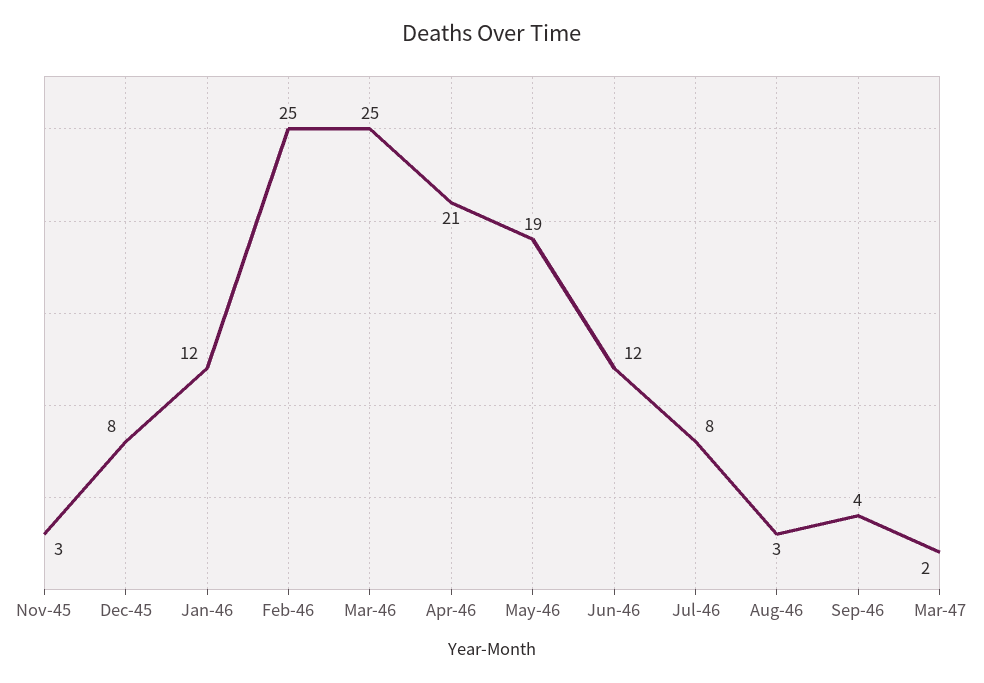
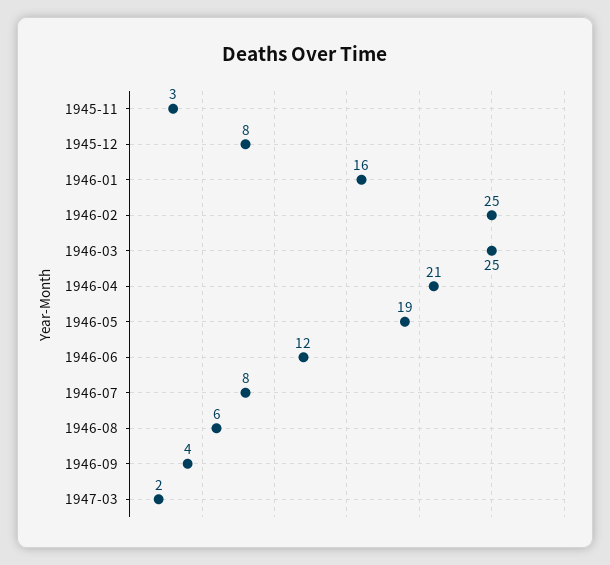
  {
    "Nov-45": 3,
    "Dec-45": 8,
-   "Jan-46": 12,
+   "Jan-46": 16,
    "Feb-46": 25,
    "Mar-46": 25,
    "Apr-46": 21,
    "May-46": 19,
    "Jun-46": 12,
    "Jul-46": 8,
-   "Aug-46": 3,
+   "Aug-46": 6,
    "Sep-46": 4,
    "Mar-47": 2
  }

